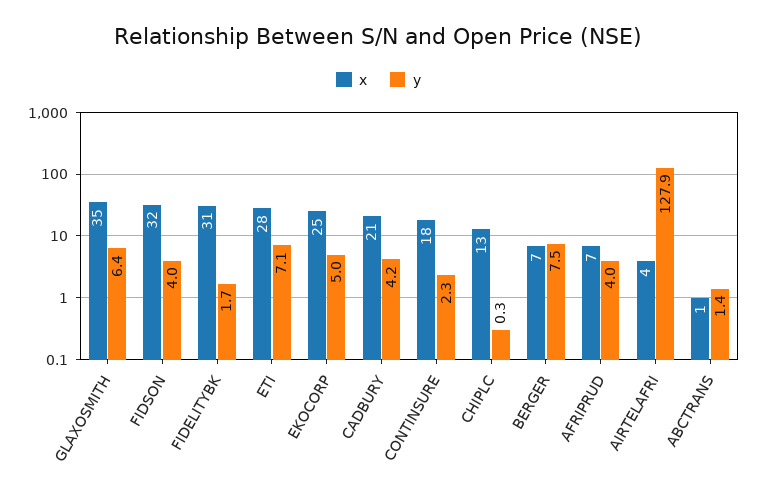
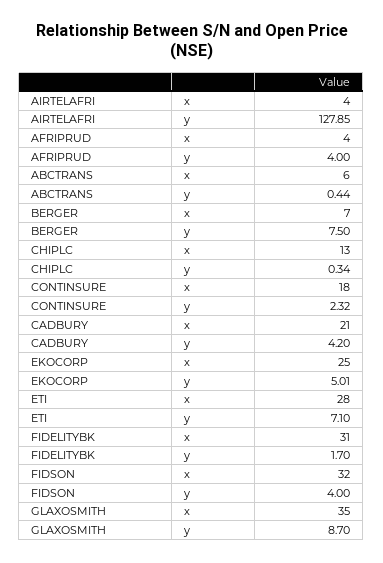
  {
    "x": {
      "GLAXOSMITH": 35,
      "FIDSON": 32,
      "FIDELITYBK": 31,
      "ETI": 28,
      "EKOCORP": 25,
      "CADBURY": 21,
      "CONTINSURE": 18,
      "CHIPLC": 13,
      "BERGER": 7,
-     "AFRIPRUD": 7,
+     "AFRIPRUD": 4,
      "AIRTELAFRI": 4,
-     "ABCTRANS": 1
+     "ABCTRANS": 6
    },
    "y": {
-     "GLAXOSMITH": 6.4,
+     "GLAXOSMITH": 8.7,
      "FIDSON": 4,
      "FIDELITYBK": 1.7,
      "ETI": 7.1,
      "EKOCORP": 5.01,
      "CADBURY": 4.2,
      "CONTINSURE": 2.32,
      "CHIPLC": 0.34,
      "BERGER": 7.5,
      "AFRIPRUD": 4,
      "AIRTELAFRI": 127.85,
-     "ABCTRANS": 1.4
+     "ABCTRANS": 0.44
    }
  }

